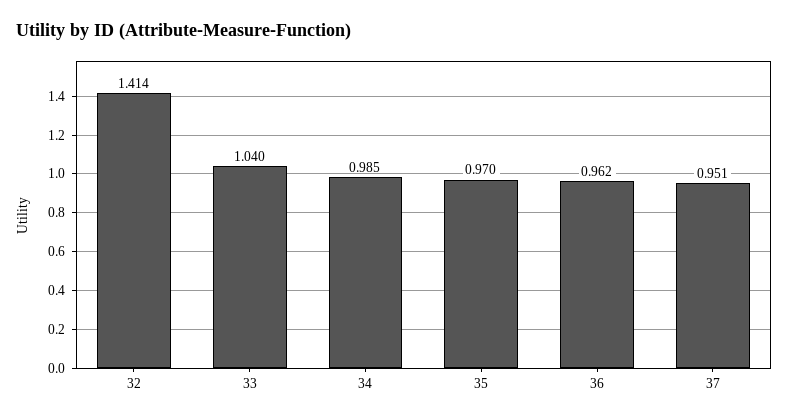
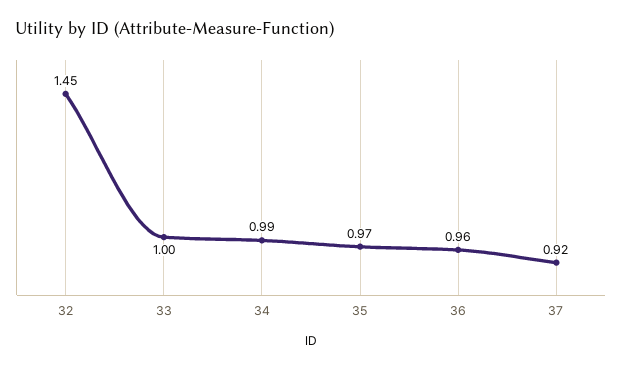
  {
-   "32": 1.414,
+   "32": 1.45,
-   "33": 1.04,
+   "33": 1,
    "34": 0.985,
    "35": 0.97,
    "36": 0.962,
-   "37": 0.951
+   "37": 0.92
  }

